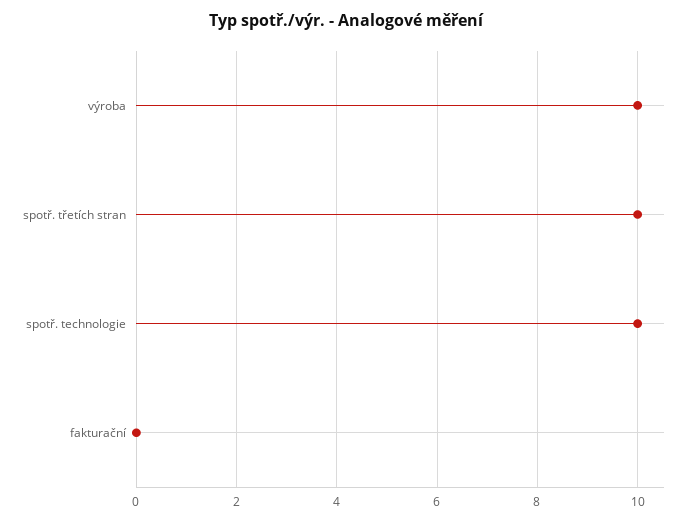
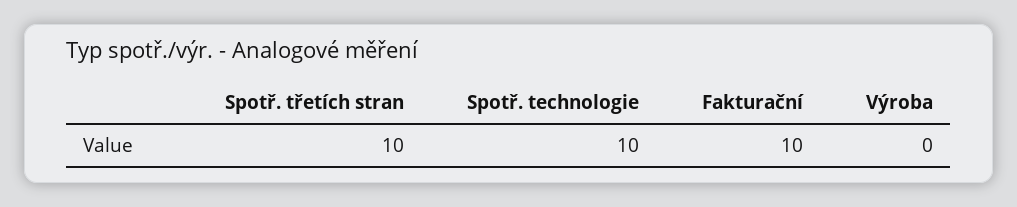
  {
-   "výroba": 10,
+   "výroba": 0,
    "spotř. třetích stran": 10,
    "spotř. technologie": 10,
-   "fakturační": 0
+   "fakturační": 10
  }

